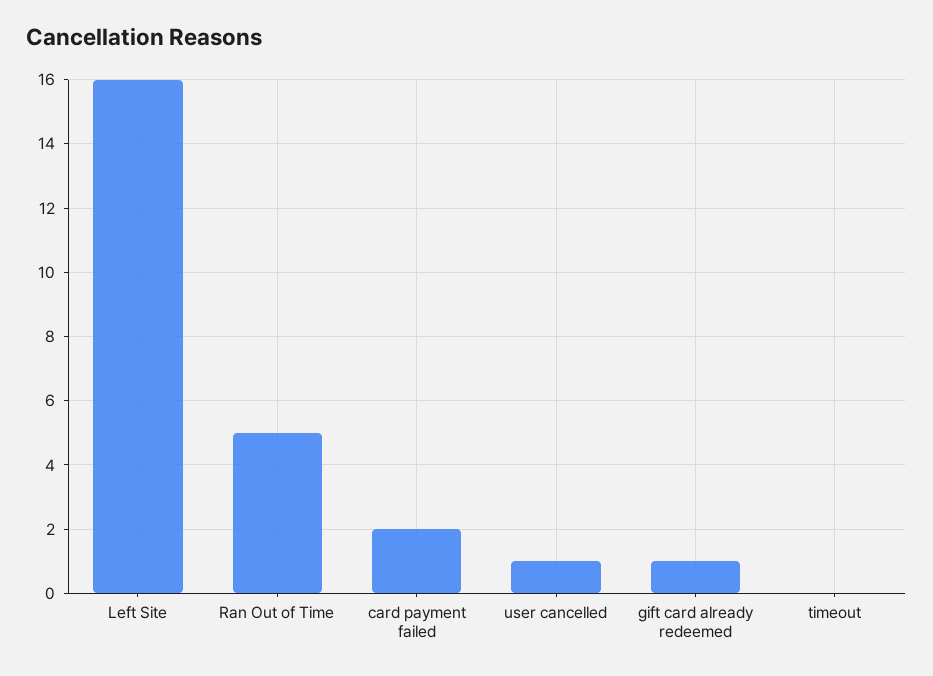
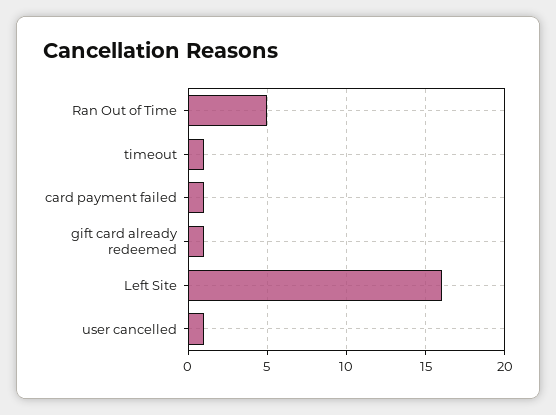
  {
    "Left Site": 16,
    "Ran Out of Time": 5,
-   "card payment failed": 2,
+   "card payment failed": 1,
    "user cancelled": 1,
    "gift card already redeemed": 1,
-   "timeout": 0
+   "timeout": 1
  }

